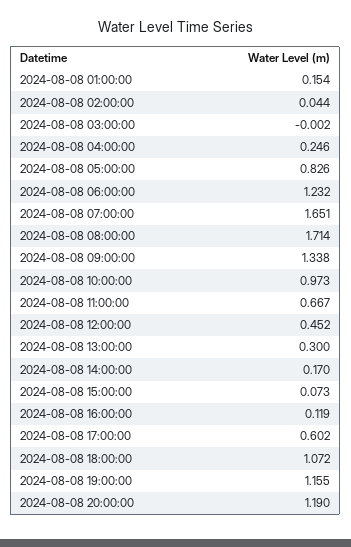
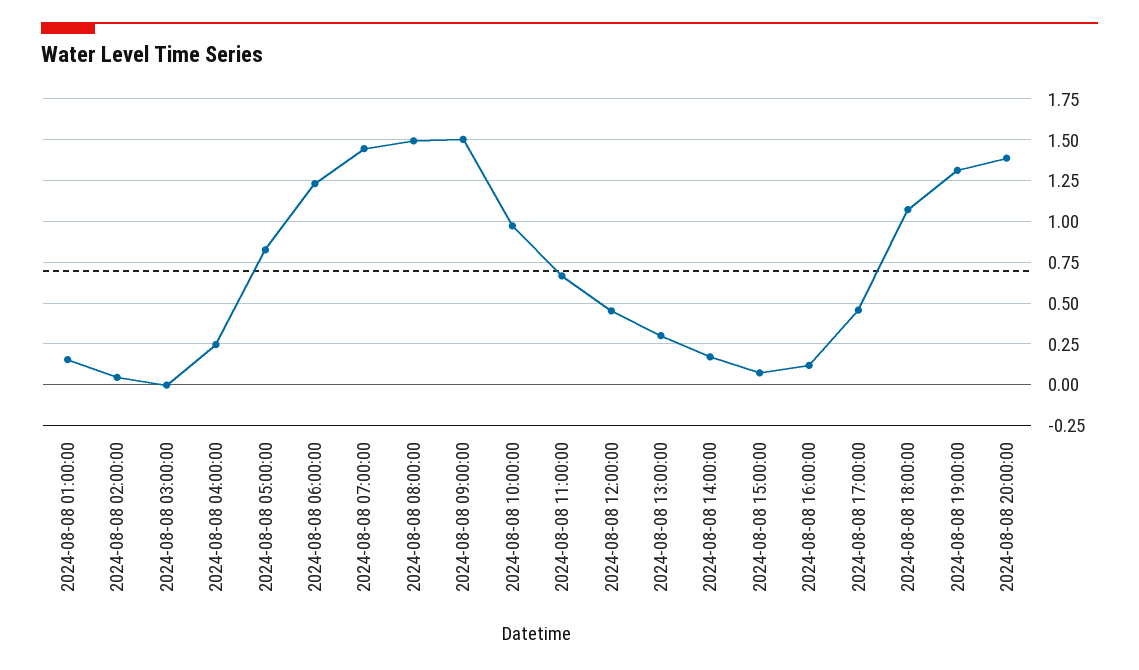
  {
    "2024-08-08 01:00:00": 0.154,
    "2024-08-08 02:00:00": 0.044,
    "2024-08-08 03:00:00": -0.002,
    "2024-08-08 04:00:00": 0.246,
    "2024-08-08 05:00:00": 0.826,
    "2024-08-08 06:00:00": 1.232,
-   "2024-08-08 07:00:00": 1.651,
+   "2024-08-08 07:00:00": 1.45,
-   "2024-08-08 08:00:00": 1.714,
+   "2024-08-08 08:00:00": 1.5,
-   "2024-08-08 09:00:00": 1.338,
+   "2024-08-08 09:00:00": 1.5,
    "2024-08-08 10:00:00": 0.973,
    "2024-08-08 11:00:00": 0.667,
    "2024-08-08 12:00:00": 0.452,
    "2024-08-08 13:00:00": 0.3,
    "2024-08-08 14:00:00": 0.17,
    "2024-08-08 15:00:00": 0.073,
    "2024-08-08 16:00:00": 0.119,
-   "2024-08-08 17:00:00": 0.602,
+   "2024-08-08 17:00:00": 0.45,
    "2024-08-08 18:00:00": 1.072,
-   "2024-08-08 19:00:00": 1.155,
+   "2024-08-08 19:00:00": 1.3,
-   "2024-08-08 20:00:00": 1.19
+   "2024-08-08 20:00:00": 1.4
  }

